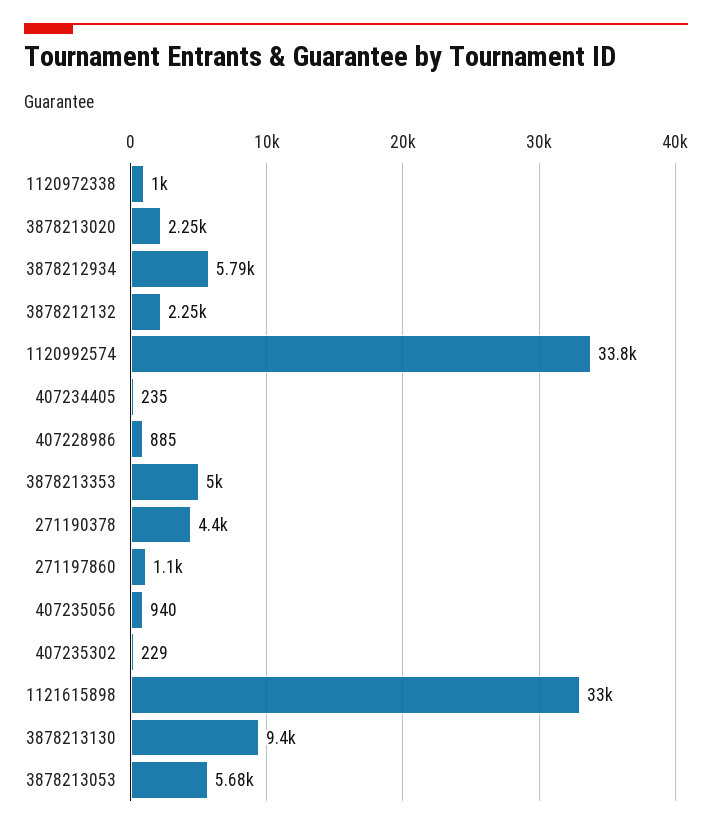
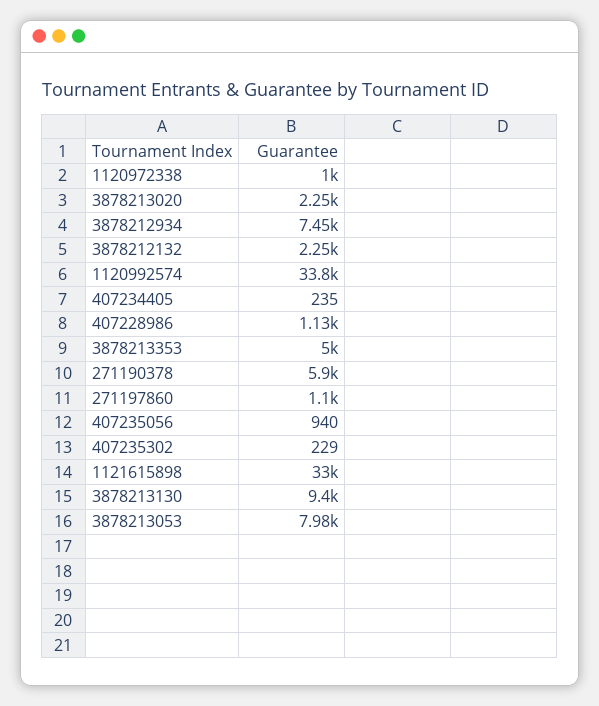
  {
    "1120972338": 1000,
    "3878213020": 2250,
-   "3878212934": 5790,
+   "3878212934": 7450,
    "3878212132": 2250,
    "1120992574": 33800,
    "407234405": 235,
-   "407228986": 885,
+   "407228986": 1130,
    "3878213353": 5000,
-   "271190378": 4400,
+   "271190378": 5900,
    "271197860": 1100,
    "407235056": 940,
    "407235302": 229,
    "1121615898": 33000,
    "3878213130": 9400,
-   "3878213053": 5680
+   "3878213053": 7980
  }

